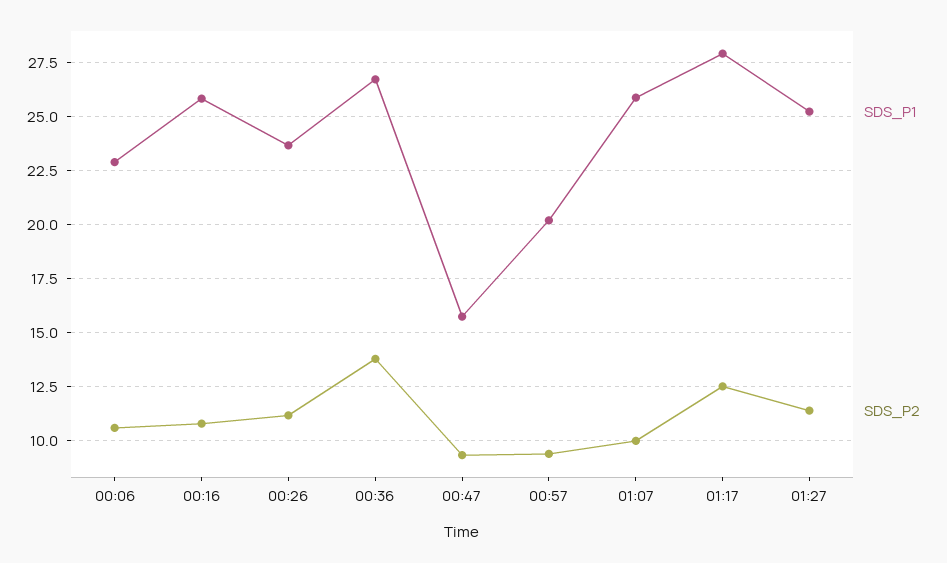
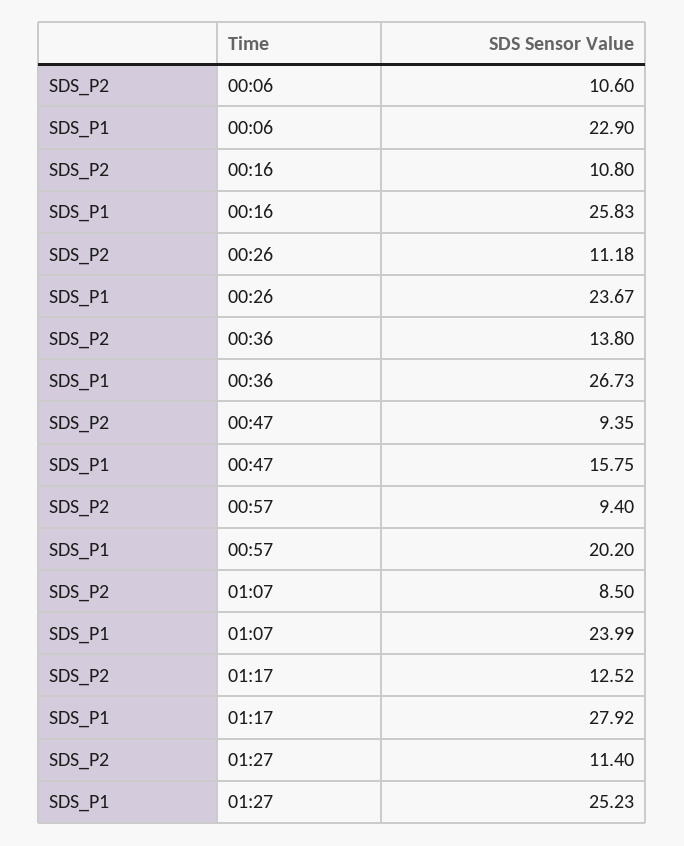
  {
    "SDS_P1": {
      "00:06": 22.9,
      "00:16": 25.83,
      "00:26": 23.67,
      "00:36": 26.73,
      "00:47": 15.75,
      "00:57": 20.2,
-     "01:07": 26,
+     "01:07": 23.99,
      "01:17": 27.92,
      "01:27": 25.23
    },
    "SDS_P2": {
      "00:06": 10.6,
      "00:16": 10.8,
      "00:26": 11.18,
      "00:36": 13.8,
      "00:47": 9.35,
      "00:57": 9.4,
-     "01:07": 10,
+     "01:07": 8.5,
      "01:17": 12.52,
      "01:27": 11.4
    }
  }

